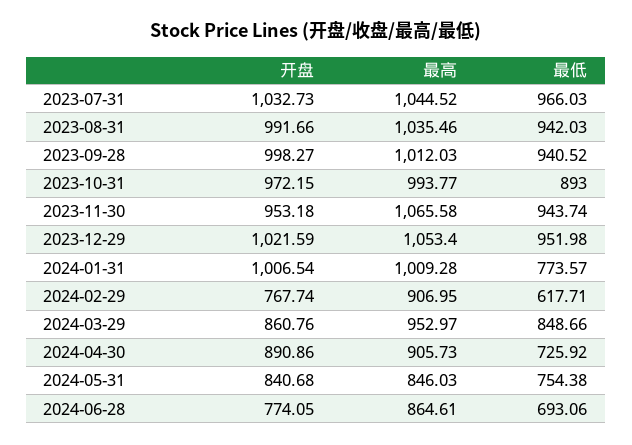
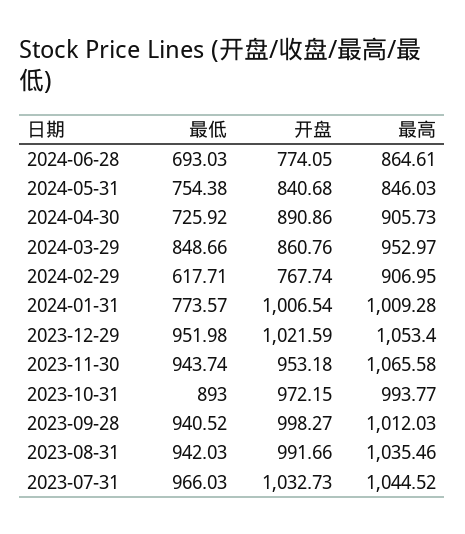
  {
    "开盘": {
      "2023-07-31": 1032.73,
      "2023-08-31": 991.66,
      "2023-09-28": 998.27,
      "2023-10-31": 972.15,
      "2023-11-30": 953.18,
      "2023-12-29": 1021.59,
      "2024-01-31": 1006.54,
      "2024-02-29": 767.74,
      "2024-03-29": 860.76,
      "2024-04-30": 890.86,
      "2024-05-31": 840.68,
      "2024-06-28": 774.05
    },
    "最高": {
      "2023-07-31": 1044.52,
      "2023-08-31": 1035.46,
      "2023-09-28": 1012.03,
      "2023-10-31": 993.77,
      "2023-11-30": 1065.58,
      "2023-12-29": 1053.4,
      "2024-01-31": 1009.28,
      "2024-02-29": 906.95,
      "2024-03-29": 952.97,
      "2024-04-30": 905.73,
      "2024-05-31": 846.03,
      "2024-06-28": 864.61
    },
    "最低": {
      "2023-07-31": 966.03,
      "2023-08-31": 942.03,
      "2023-09-28": 940.52,
      "2023-10-31": 893,
      "2023-11-30": 943.74,
      "2023-12-29": 951.98,
      "2024-01-31": 773.57,
      "2024-02-29": 617.71,
      "2024-03-29": 848.66,
      "2024-04-30": 725.92,
      "2024-05-31": 754.38,
-     "2024-06-28": 693.06
+     "2024-06-28": 693.03
    }
  }

